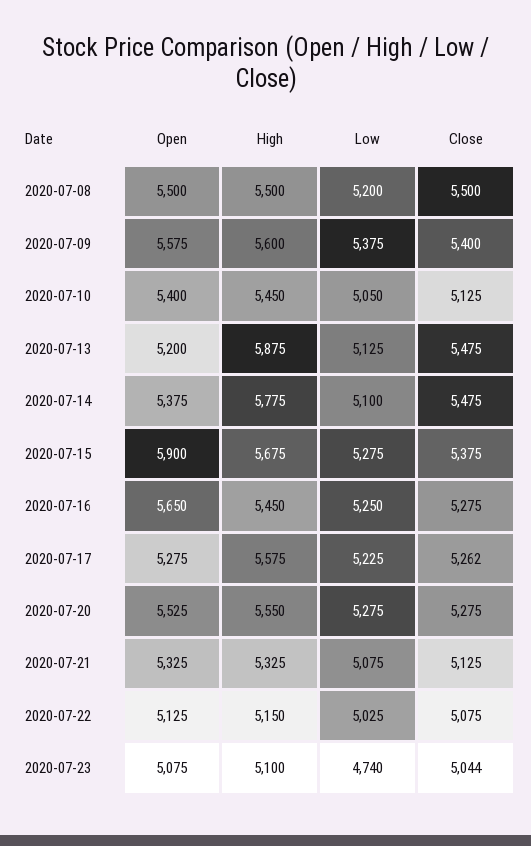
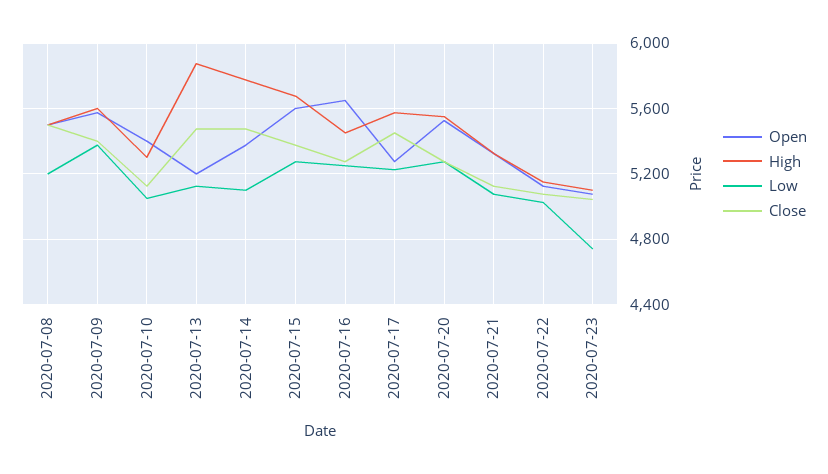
  {
    "Open": {
      "2020-07-08": 5500,
      "2020-07-09": 5575,
      "2020-07-10": 5400,
      "2020-07-13": 5200,
      "2020-07-14": 5375,
-     "2020-07-15": 5900,
+     "2020-07-15": 5600,
      "2020-07-16": 5650,
      "2020-07-17": 5275,
      "2020-07-20": 5525,
      "2020-07-21": 5325,
      "2020-07-22": 5125,
      "2020-07-23": 5075
    },
    "High": {
      "2020-07-08": 5500,
      "2020-07-09": 5600,
-     "2020-07-10": 5450,
+     "2020-07-10": 5300,
      "2020-07-13": 5875,
      "2020-07-14": 5775,
      "2020-07-15": 5675,
      "2020-07-16": 5450,
      "2020-07-17": 5575,
      "2020-07-20": 5550,
      "2020-07-21": 5325,
      "2020-07-22": 5150,
      "2020-07-23": 5100
    },
    "Low": {
      "2020-07-08": 5200,
      "2020-07-09": 5375,
      "2020-07-10": 5050,
      "2020-07-13": 5125,
      "2020-07-14": 5100,
      "2020-07-15": 5275,
      "2020-07-16": 5250,
      "2020-07-17": 5225,
      "2020-07-20": 5275,
      "2020-07-21": 5075,
      "2020-07-22": 5025,
      "2020-07-23": 4740
    },
    "Close": {
      "2020-07-08": 5500,
      "2020-07-09": 5400,
      "2020-07-10": 5125,
      "2020-07-13": 5475,
      "2020-07-14": 5475,
      "2020-07-15": 5375,
      "2020-07-16": 5275,
-     "2020-07-17": 5262,
+     "2020-07-17": 5450,
      "2020-07-20": 5275,
      "2020-07-21": 5125,
      "2020-07-22": 5075,
      "2020-07-23": 5044
    }
  }

